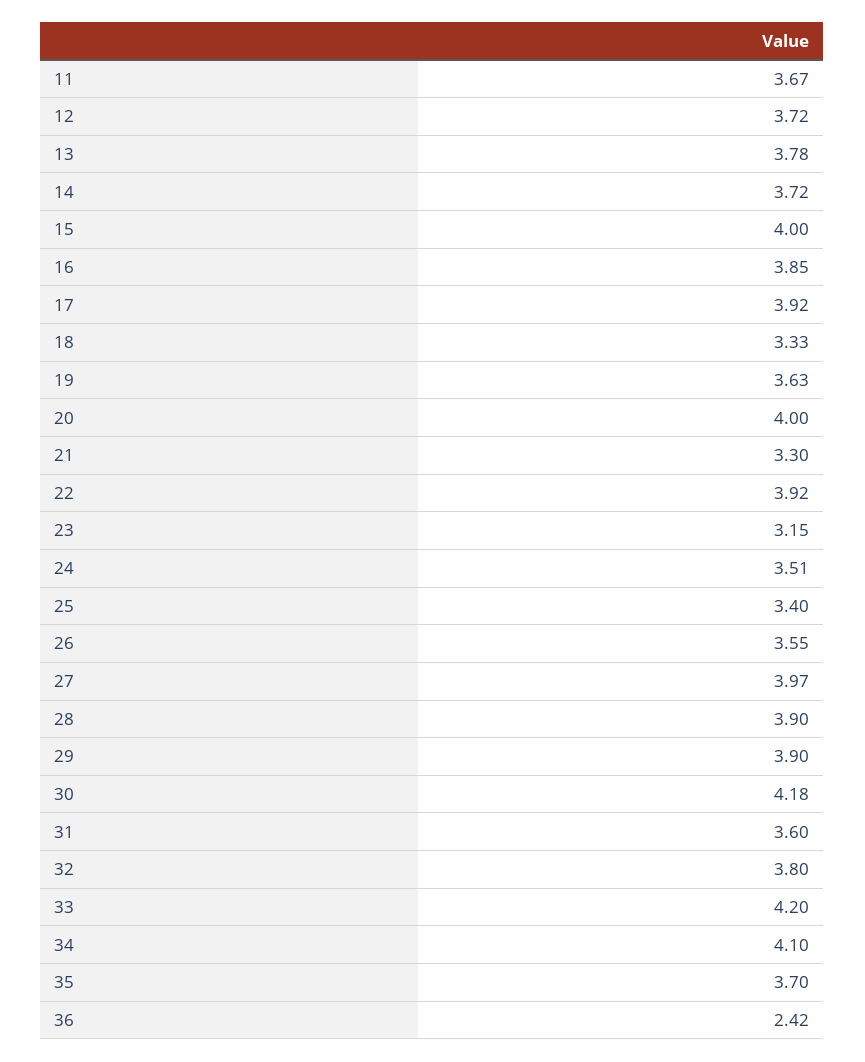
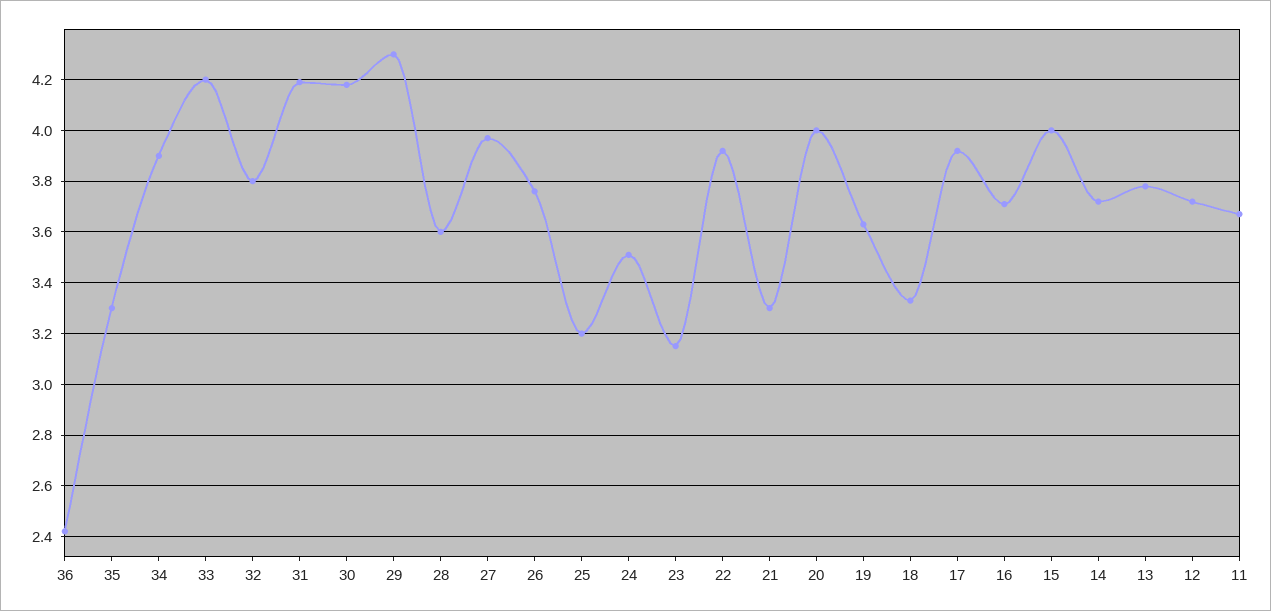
  {
    "11": 3.67,
    "12": 3.72,
    "13": 3.78,
    "14": 3.72,
    "15": 4,
-   "16": 3.85,
+   "16": 3.7,
    "17": 3.92,
    "18": 3.33,
    "19": 3.63,
    "20": 4,
    "21": 3.3,
    "22": 3.92,
    "23": 3.15,
    "24": 3.51,
-   "25": 3.4,
+   "25": 3.2,
-   "26": 3.55,
+   "26": 3.75,
    "27": 3.97,
-   "28": 3.9,
+   "28": 3.6,
-   "29": 3.9,
+   "29": 4.3,
    "30": 4.18,
-   "31": 3.6,
+   "31": 4.2,
    "32": 3.8,
    "33": 4.2,
-   "34": 4.1,
+   "34": 3.9,
-   "35": 3.7,
+   "35": 3.3,
    "36": 2.42
  }

